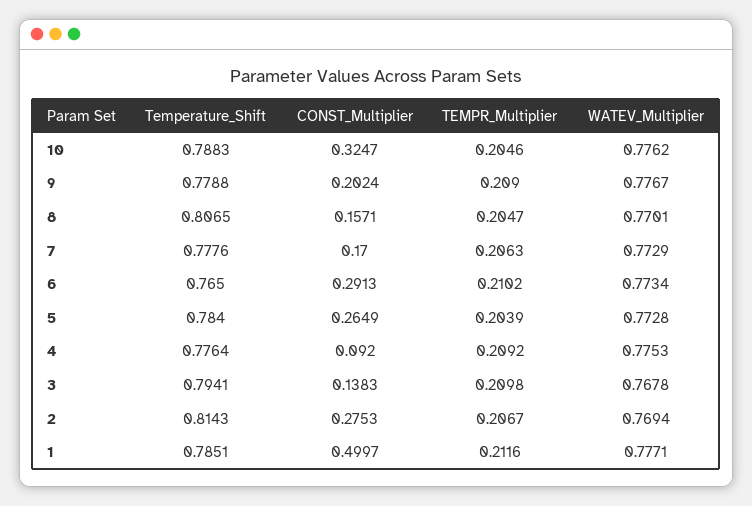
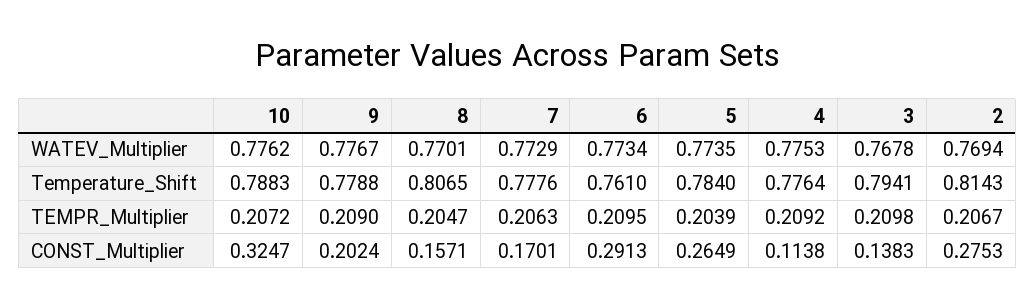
  {
    "Temperature_Shift": {
      "10": 0.7883,
      "9": 0.7788,
      "8": 0.8065,
      "7": 0.7776,
-     "6": 0.765,
+     "6": 0.761,
      "5": 0.784,
      "4": 0.7764,
      "3": 0.7941,
-     "2": 0.8143,
+     "2": 0.8143
-     "1": 0.7851
    },
    "CONST_Multiplier": {
      "10": 0.3247,
      "9": 0.2024,
      "8": 0.1571,
-     "7": 0.17,
+     "7": 0.1701,
      "6": 0.2913,
      "5": 0.2649,
-     "4": 0.092,
+     "4": 0.1138,
      "3": 0.1383,
-     "2": 0.2753,
+     "2": 0.2753
-     "1": 0.4997
    },
    "TEMPR_Multiplier": {
-     "10": 0.2046,
+     "10": 0.2072,
      "9": 0.209,
      "8": 0.2047,
      "7": 0.2063,
-     "6": 0.2102,
+     "6": 0.2095,
      "5": 0.2039,
      "4": 0.2092,
      "3": 0.2098,
-     "2": 0.2067,
+     "2": 0.2067
-     "1": 0.2116
    },
    "WATEV_Multiplier": {
      "10": 0.7762,
      "9": 0.7767,
      "8": 0.7701,
      "7": 0.7729,
      "6": 0.7734,
-     "5": 0.7728,
+     "5": 0.7735,
      "4": 0.7753,
      "3": 0.7678,
-     "2": 0.7694,
+     "2": 0.7694
-     "1": 0.7771
    }
  }

